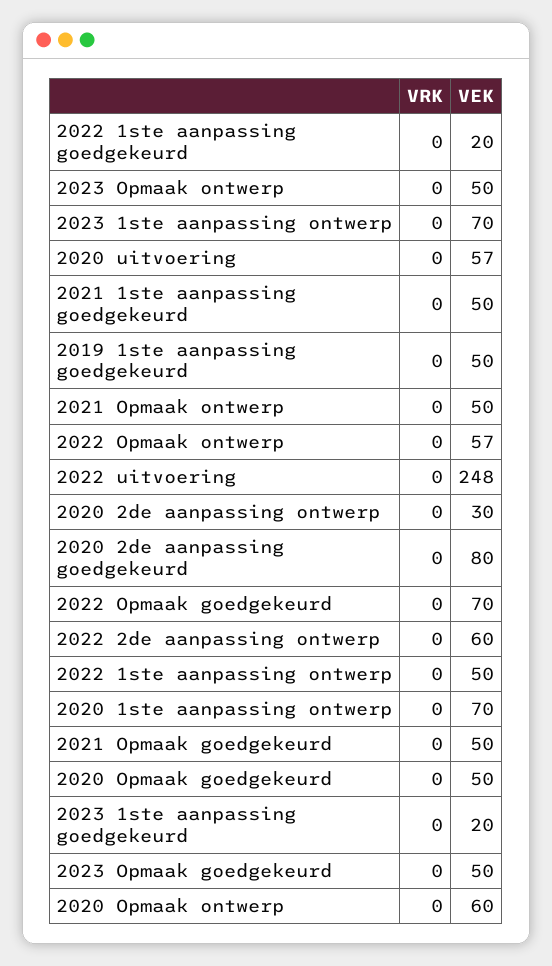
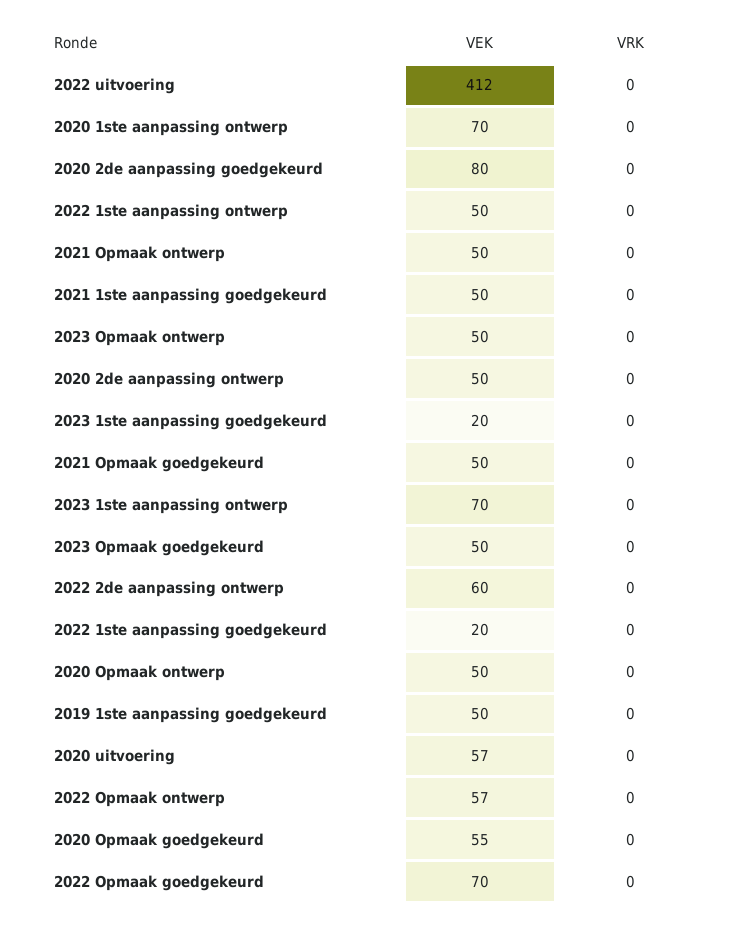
  {
    "VRK": {
      "2022 1ste aanpassing goedgekeurd": 0,
      "2023 Opmaak ontwerp": 0,
      "2023 1ste aanpassing ontwerp": 0,
      "2020 uitvoering": 0,
      "2021 1ste aanpassing goedgekeurd": 0,
      "2019 1ste aanpassing goedgekeurd": 0,
      "2021 Opmaak ontwerp": 0,
      "2022 Opmaak ontwerp": 0,
      "2022 uitvoering": 0,
      "2020 2de aanpassing ontwerp": 0,
      "2020 2de aanpassing goedgekeurd": 0,
      "2022 Opmaak goedgekeurd": 0,
      "2022 2de aanpassing ontwerp": 0,
      "2022 1ste aanpassing ontwerp": 0,
      "2020 1ste aanpassing ontwerp": 0,
      "2021 Opmaak goedgekeurd": 0,
      "2020 Opmaak goedgekeurd": 0,
      "2023 1ste aanpassing goedgekeurd": 0,
      "2023 Opmaak goedgekeurd": 0,
      "2020 Opmaak ontwerp": 0
    },
    "VEK": {
      "2022 1ste aanpassing goedgekeurd": 20,
      "2023 Opmaak ontwerp": 50,
      "2023 1ste aanpassing ontwerp": 70,
      "2020 uitvoering": 57,
      "2021 1ste aanpassing goedgekeurd": 50,
      "2019 1ste aanpassing goedgekeurd": 50,
      "2021 Opmaak ontwerp": 50,
      "2022 Opmaak ontwerp": 57,
-     "2022 uitvoering": 248,
+     "2022 uitvoering": 412,
-     "2020 2de aanpassing ontwerp": 30,
+     "2020 2de aanpassing ontwerp": 50,
      "2020 2de aanpassing goedgekeurd": 80,
      "2022 Opmaak goedgekeurd": 70,
      "2022 2de aanpassing ontwerp": 60,
      "2022 1ste aanpassing ontwerp": 50,
      "2020 1ste aanpassing ontwerp": 70,
      "2021 Opmaak goedgekeurd": 50,
-     "2020 Opmaak goedgekeurd": 50,
+     "2020 Opmaak goedgekeurd": 55,
      "2023 1ste aanpassing goedgekeurd": 20,
      "2023 Opmaak goedgekeurd": 50,
-     "2020 Opmaak ontwerp": 60
+     "2020 Opmaak ontwerp": 50
    }
  }

